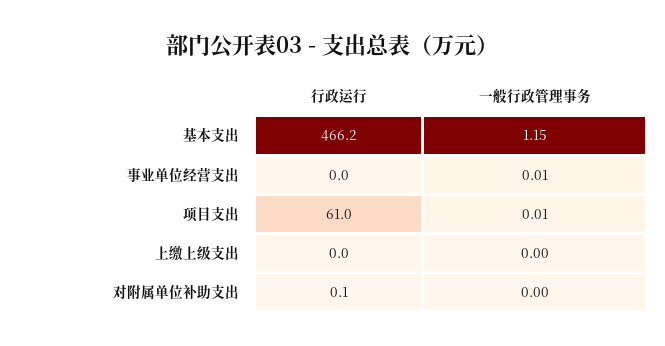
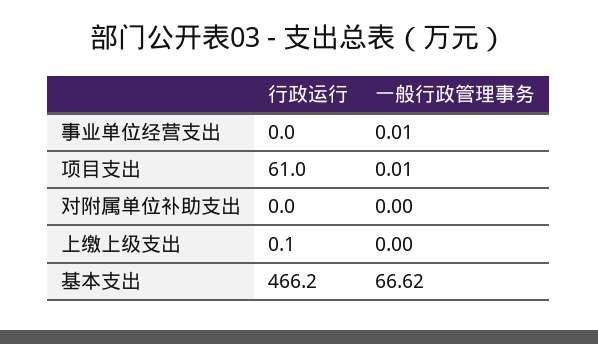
  {
    "行政运行": {
      "基本支出": 466.2,
      "事业单位经营支出": 0,
      "项目支出": 61,
-     "上缴上级支出": 0,
+     "上缴上级支出": 0.1,
-     "对附属单位补助支出": 0.1
+     "对附属单位补助支出": 0
    },
    "一般行政管理事务": {
-     "基本支出": 1.15,
+     "基本支出": 66.62,
      "事业单位经营支出": 0.01,
      "项目支出": 0.01,
      "上缴上级支出": 0,
      "对附属单位补助支出": 0
    }
  }

